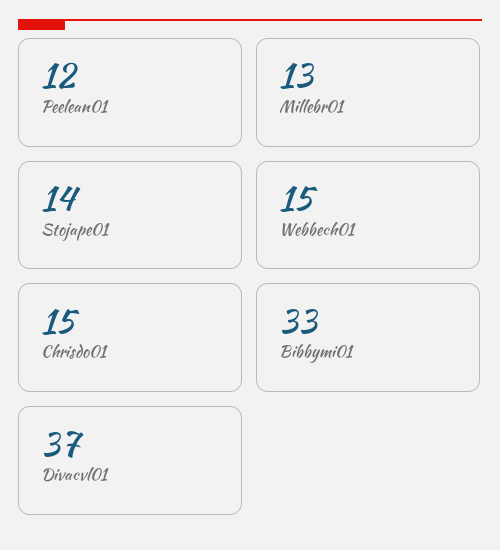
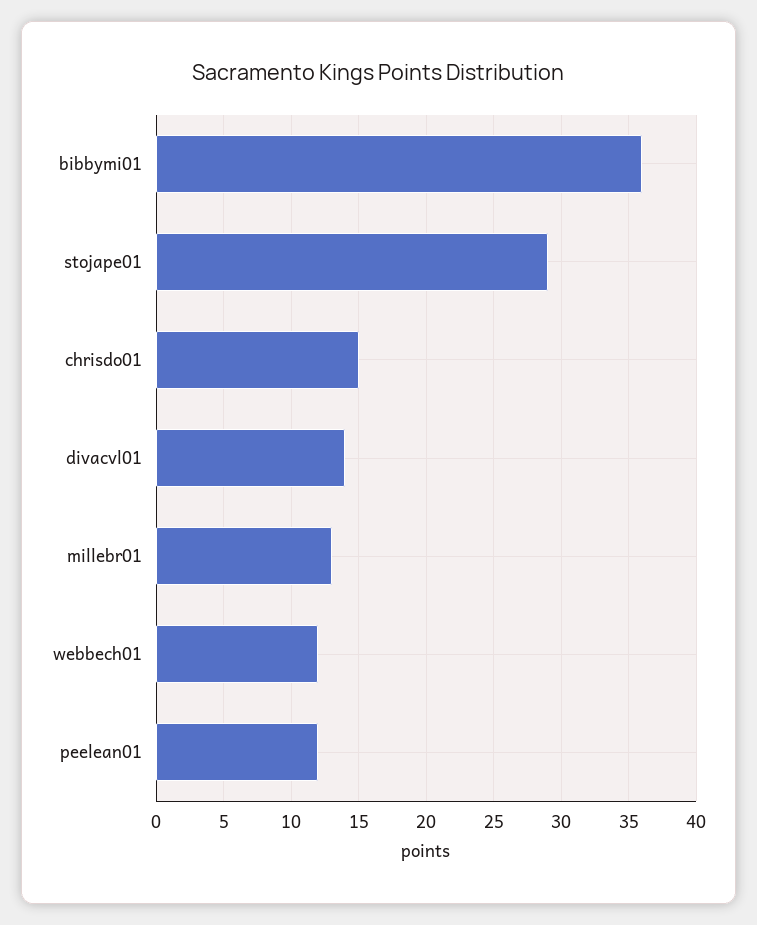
  {
    "Peelean01": 12,
    "Millebr01": 13,
-   "Stojape01": 14,
+   "Stojape01": 29,
-   "Webbech01": 15,
+   "Webbech01": 12,
    "Chrisdo01": 15,
-   "Bibbymi01": 33,
+   "Bibbymi01": 36,
-   "Divacvl01": 37
+   "Divacvl01": 14
  }

